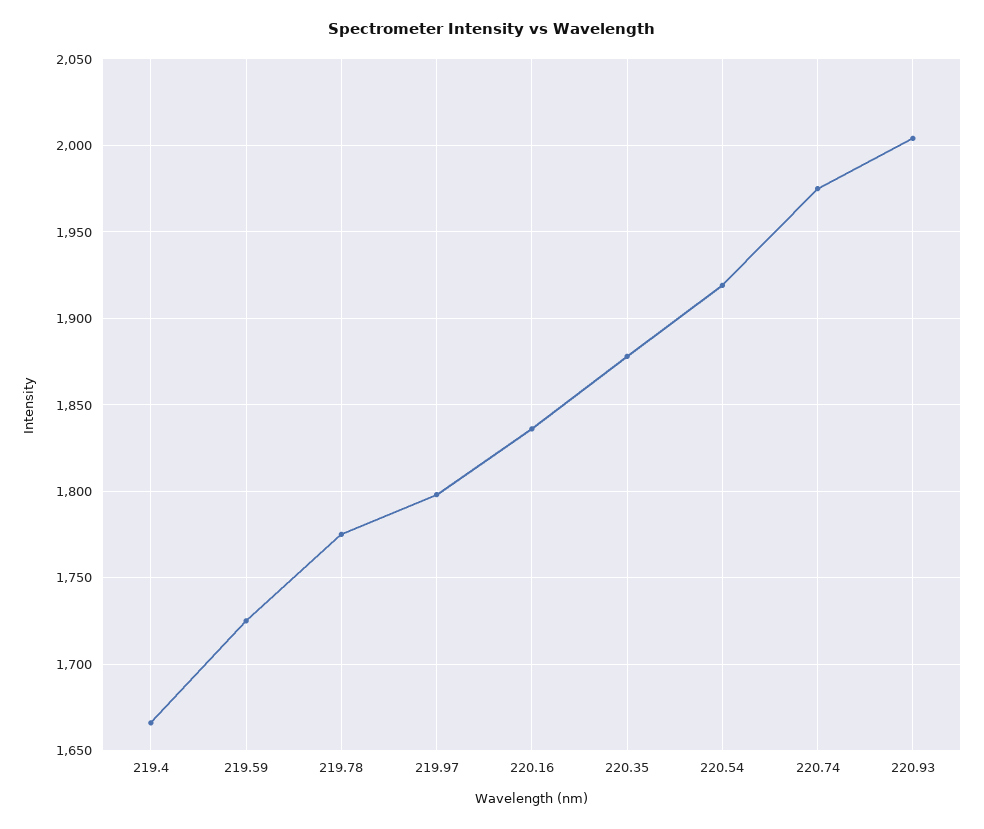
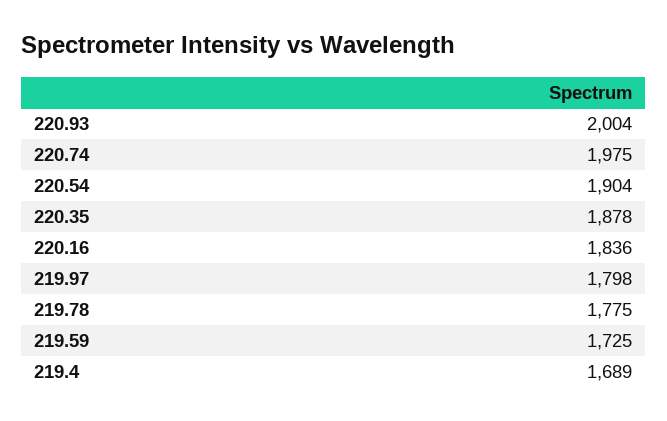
  {
-   "219.4": 1665,
+   "219.4": 1689,
    "219.59": 1725,
    "219.78": 1775,
    "219.97": 1798,
    "220.16": 1836,
    "220.35": 1878,
-   "220.54": 1920,
+   "220.54": 1904,
    "220.74": 1975,
    "220.93": 2004
  }

